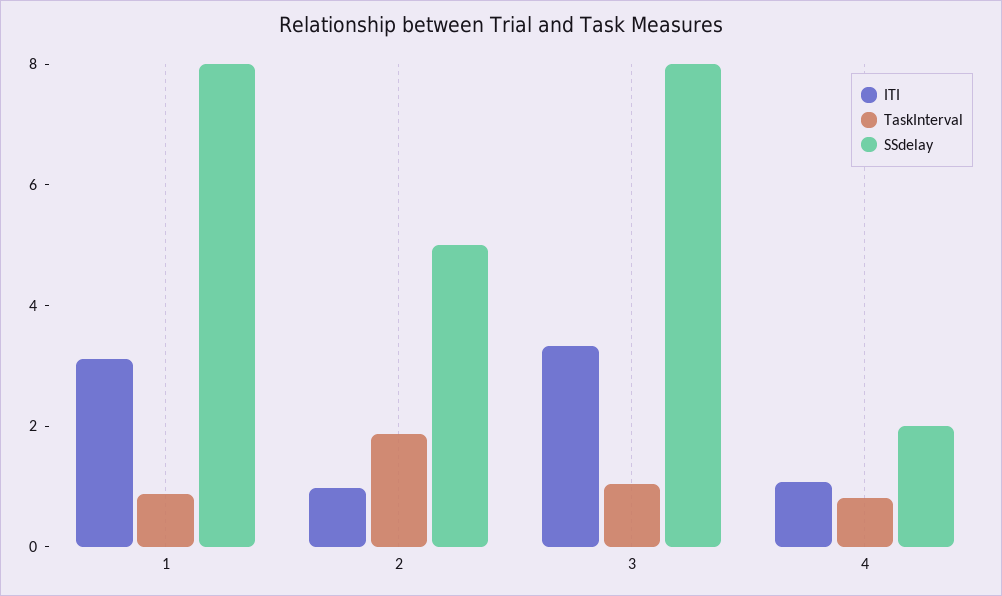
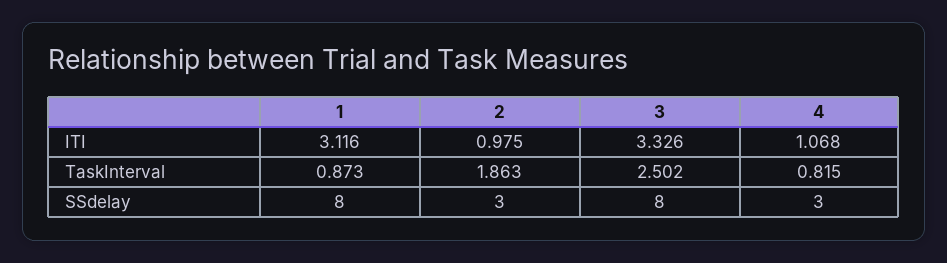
  {
    "ITI": {
      "1": 3.116,
      "2": 0.975,
      "3": 3.326,
      "4": 1.068
    },
    "TaskInterval": {
      "1": 0.873,
      "2": 1.863,
-     "3": 1,
+     "3": 2.502,
      "4": 0.815
    },
    "SSdelay": {
      "1": 8,
-     "2": 5,
+     "2": 3,
      "3": 8,
-     "4": 2
+     "4": 3
    }
  }

